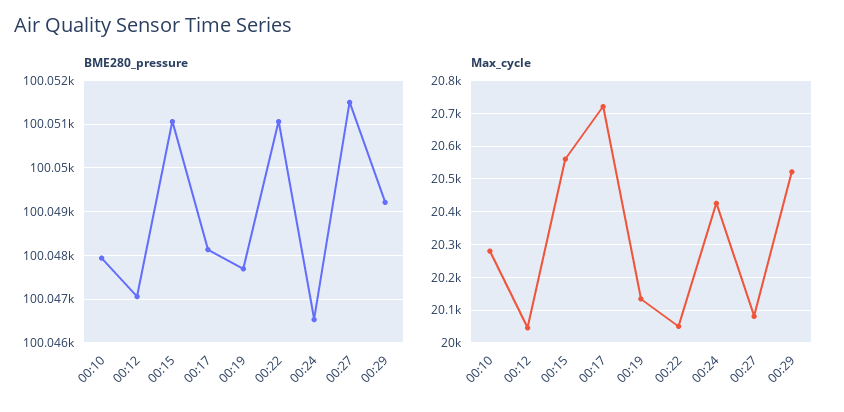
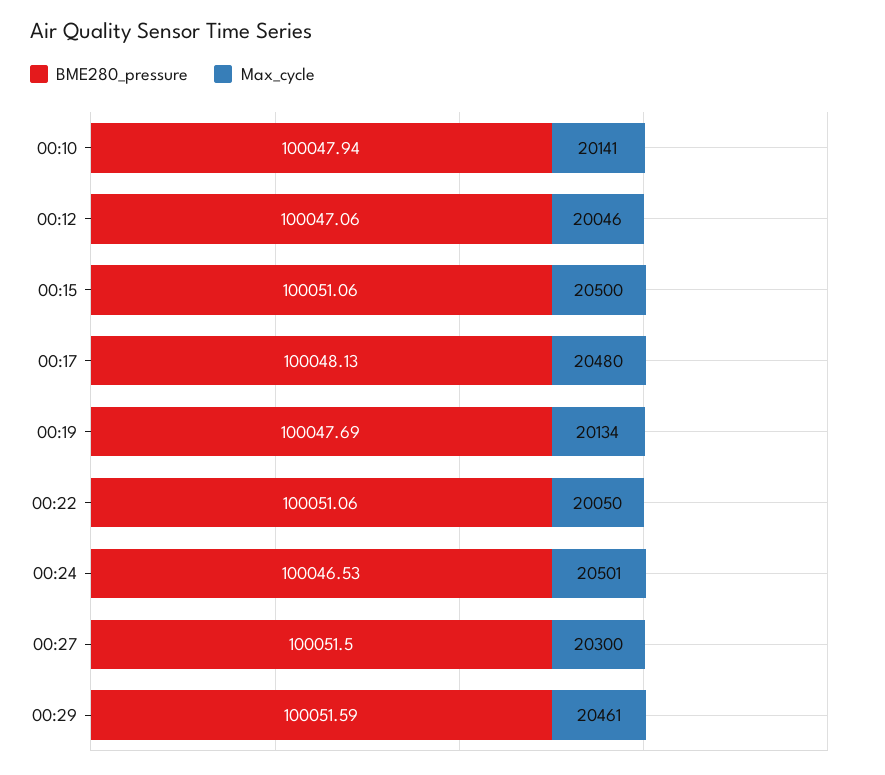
  {
    "BME280_pressure": {
      "00:10": 100047.94,
      "00:12": 100047.06,
      "00:15": 100051.06,
      "00:17": 100048.13,
      "00:19": 100047.69,
      "00:22": 100051.06,
      "00:24": 100046.53,
      "00:27": 100051.5,
-     "00:29": 100049.2
+     "00:29": 100051.59
    },
    "Max_cycle": {
-     "00:10": 20280,
+     "00:10": 20141,
      "00:12": 20046,
-     "00:15": 20560,
+     "00:15": 20500,
-     "00:17": 20720,
+     "00:17": 20480,
      "00:19": 20134,
      "00:22": 20050,
-     "00:24": 20420,
+     "00:24": 20501,
-     "00:27": 20080,
+     "00:27": 20300,
-     "00:29": 20520
+     "00:29": 20461
    }
  }

